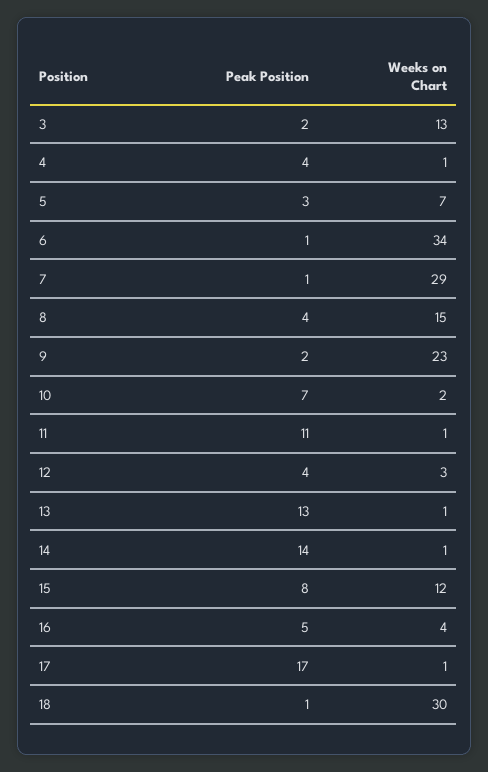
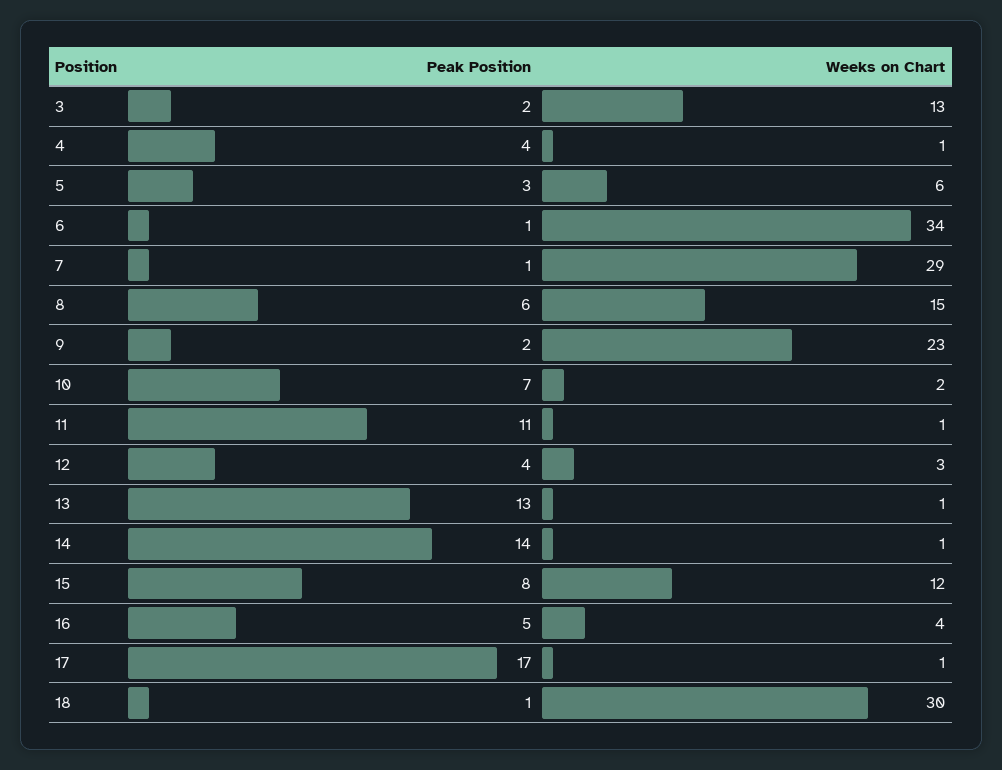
  {
    "Peak Position": {
      "3": 2,
      "4": 4,
      "5": 3,
      "6": 1,
      "7": 1,
-     "8": 4,
+     "8": 6,
      "9": 2,
      "10": 7,
      "11": 11,
      "12": 4,
      "13": 13,
      "14": 14,
      "15": 8,
      "16": 5,
      "17": 17,
      "18": 1
    },
    "Weeks on Chart": {
      "3": 13,
      "4": 1,
-     "5": 7,
+     "5": 6,
      "6": 34,
      "7": 29,
      "8": 15,
      "9": 23,
      "10": 2,
      "11": 1,
      "12": 3,
      "13": 1,
      "14": 1,
      "15": 12,
      "16": 4,
      "17": 1,
      "18": 30
    }
  }

